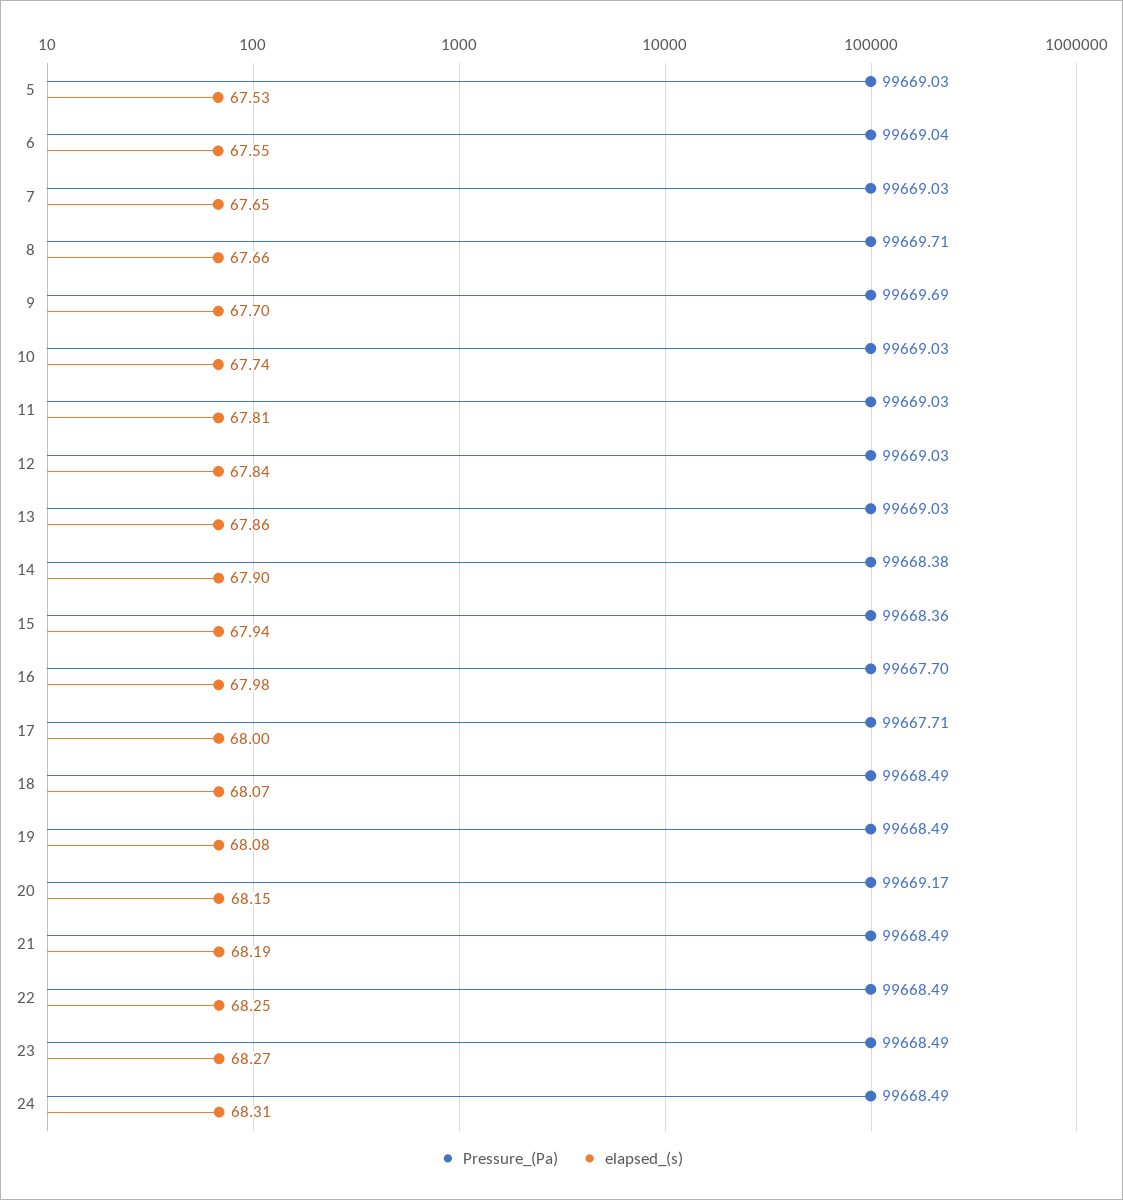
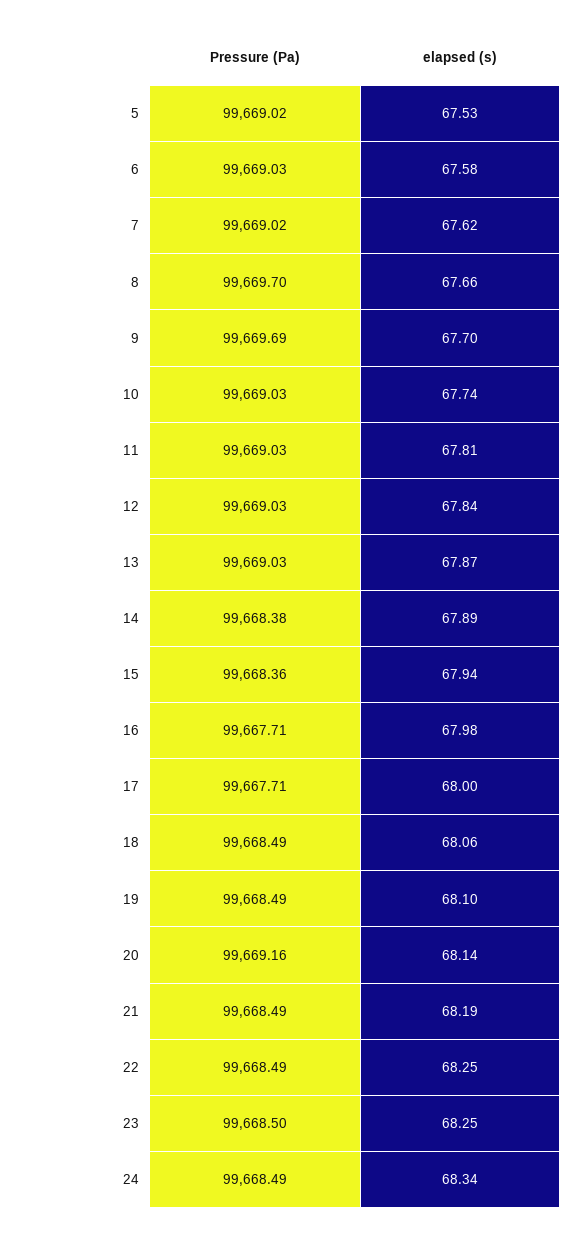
  {
    "Pressure_(Pa)": {
-     "5": 99669.03,
+     "5": 99669.02,
-     "6": 99669.04,
+     "6": 99669.03,
-     "7": 99669.03,
+     "7": 99669.02,
-     "8": 99669.71,
+     "8": 99669.7,
      "9": 99669.69,
      "10": 99669.03,
      "11": 99669.03,
      "12": 99669.03,
      "13": 99669.03,
      "14": 99668.38,
      "15": 99668.36,
-     "16": 99667.7,
+     "16": 99667.71,
      "17": 99667.71,
      "18": 99668.49,
      "19": 99668.49,
-     "20": 99669.17,
+     "20": 99669.16,
      "21": 99668.49,
      "22": 99668.49,
-     "23": 99668.49,
+     "23": 99668.5,
      "24": 99668.49
    },
    "elapsed_(s)": {
      "5": 67.53,
-     "6": 67.55,
+     "6": 67.58,
-     "7": 67.65,
+     "7": 67.62,
      "8": 67.66,
      "9": 67.7,
      "10": 67.74,
      "11": 67.81,
      "12": 67.84,
-     "13": 67.86,
+     "13": 67.87,
-     "14": 67.9,
+     "14": 67.89,
      "15": 67.94,
      "16": 67.98,
      "17": 68,
-     "18": 68.07,
+     "18": 68.06,
-     "19": 68.08,
+     "19": 68.1,
-     "20": 68.15,
+     "20": 68.14,
      "21": 68.19,
      "22": 68.25,
-     "23": 68.27,
+     "23": 68.25,
-     "24": 68.31
+     "24": 68.34
    }
  }

